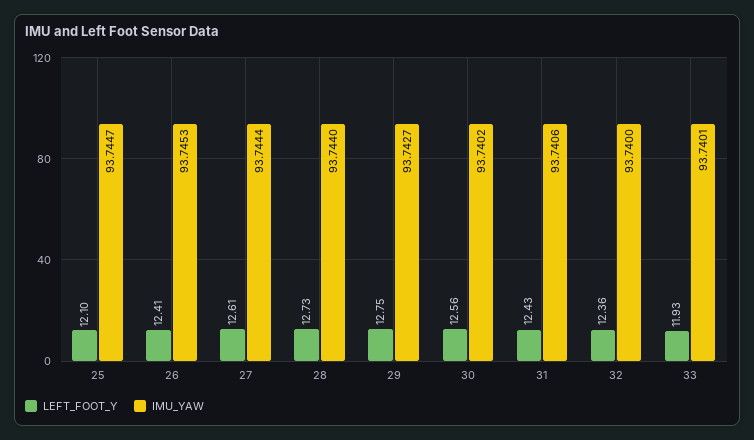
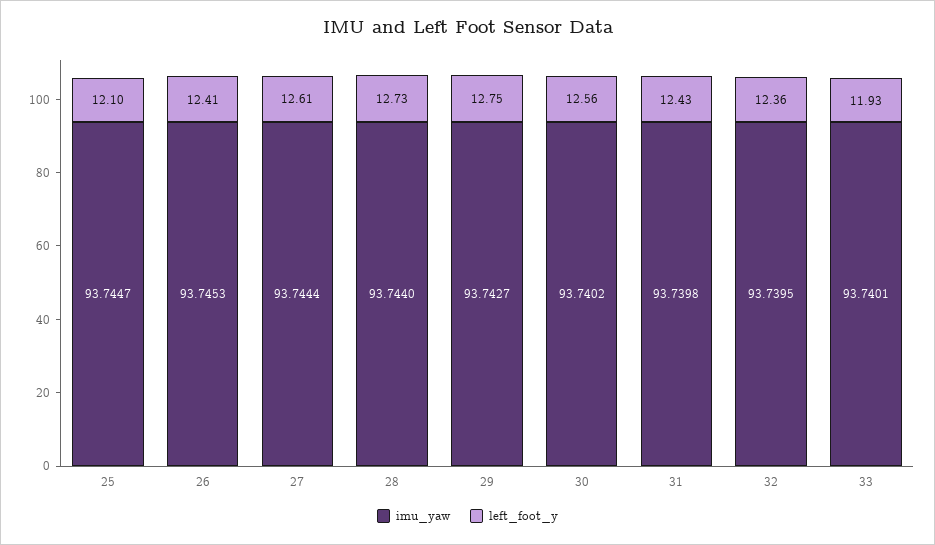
  {
    "LEFT_FOOT_Y": {
      "25": 12.1,
      "26": 12.41,
      "27": 12.61,
      "28": 12.73,
      "29": 12.75,
      "30": 12.56,
      "31": 12.43,
      "32": 12.36,
      "33": 11.93
    },
    "IMU_YAW": {
      "25": 93.7447,
      "26": 93.7453,
      "27": 93.7444,
      "28": 93.744,
      "29": 93.7427,
      "30": 93.7402,
-     "31": 93.7406,
+     "31": 93.7398,
-     "32": 93.74,
+     "32": 93.7395,
      "33": 93.7401
    }
  }

